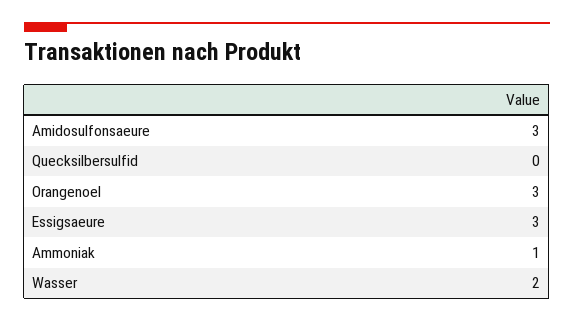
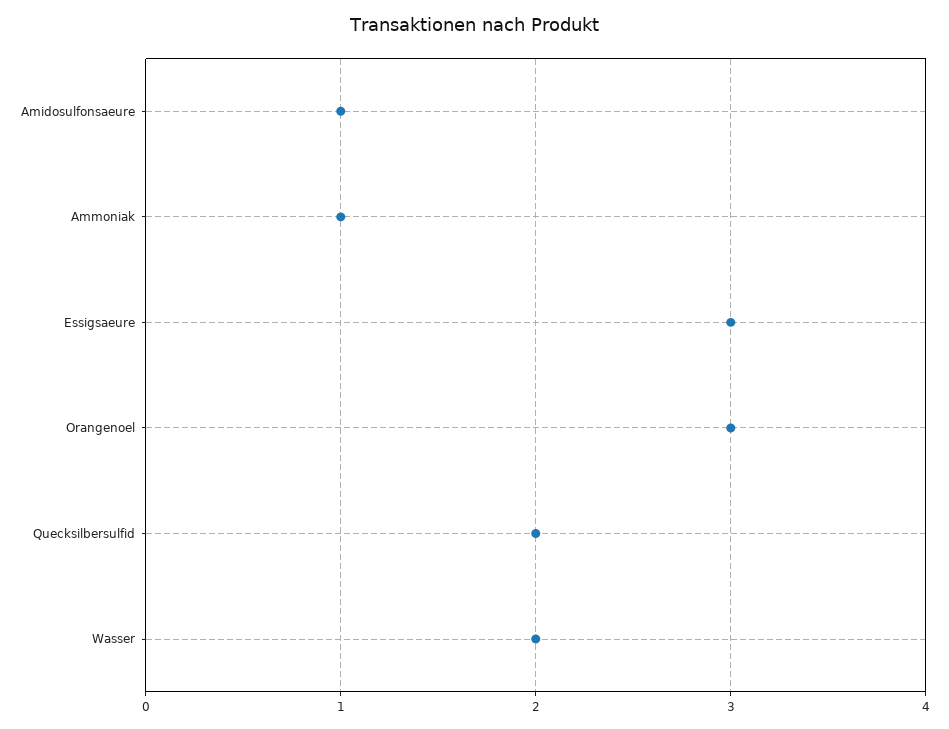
  {
-   "Amidosulfonsaeure": 3,
+   "Amidosulfonsaeure": 1,
-   "Quecksilbersulfid": 0,
+   "Quecksilbersulfid": 2,
    "Orangenoel": 3,
    "Essigsaeure": 3,
    "Ammoniak": 1,
    "Wasser": 2
  }

